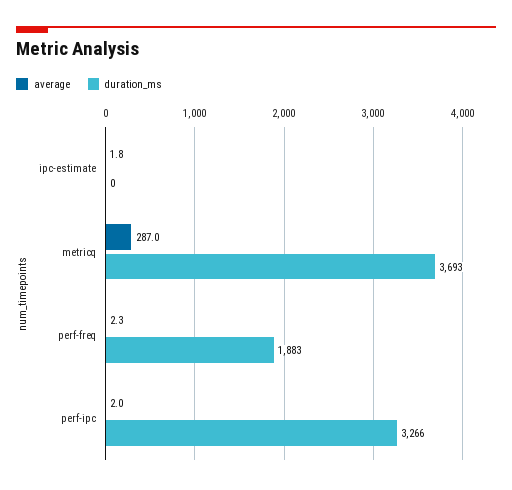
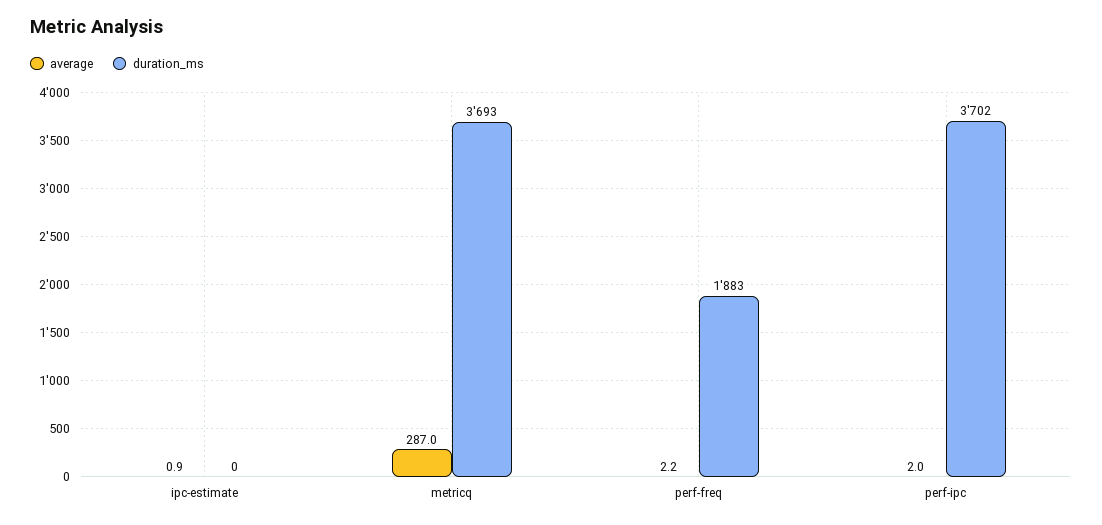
  {
    "average": {
-     "ipc-estimate": 1.8,
+     "ipc-estimate": 0.9,
      "metricq": 287,
-     "perf-freq": 2.3,
+     "perf-freq": 2.2,
      "perf-ipc": 2
    },
    "duration_ms": {
      "ipc-estimate": 0,
      "metricq": 3693,
      "perf-freq": 1883,
-     "perf-ipc": 3266
+     "perf-ipc": 3702
    }
  }

